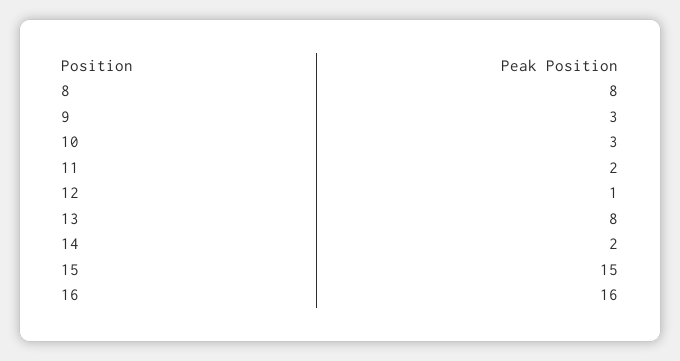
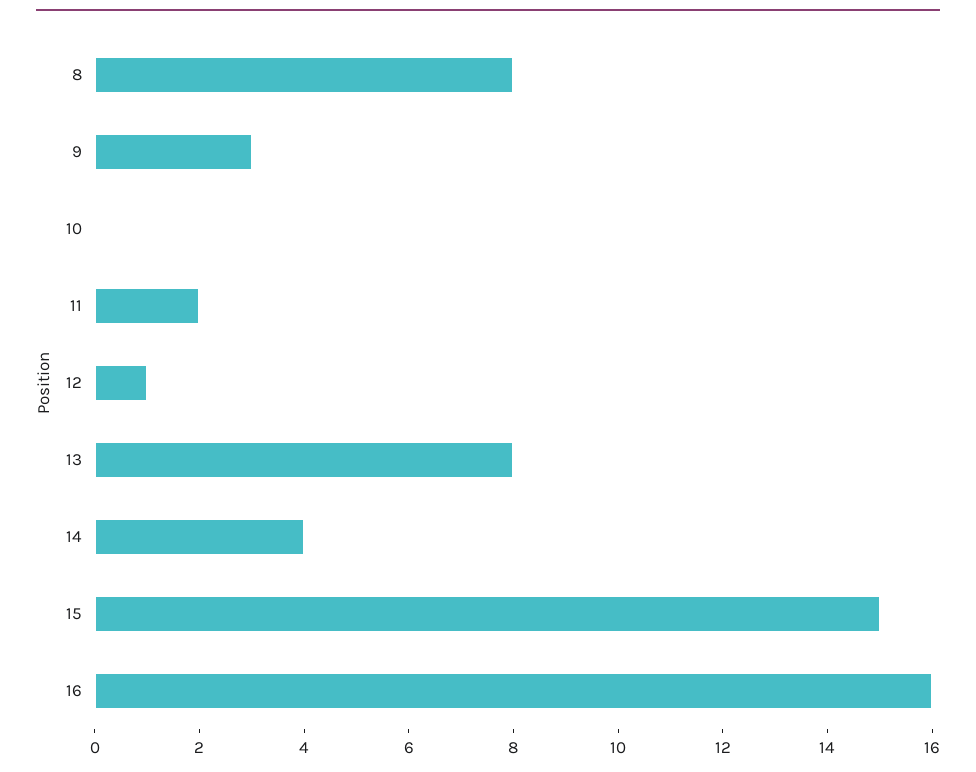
  {
    "8": 8,
    "9": 3,
-   "10": 3,
+   "10": 0,
    "11": 2,
    "12": 1,
    "13": 8,
-   "14": 2,
+   "14": 4,
    "15": 15,
    "16": 16
  }

